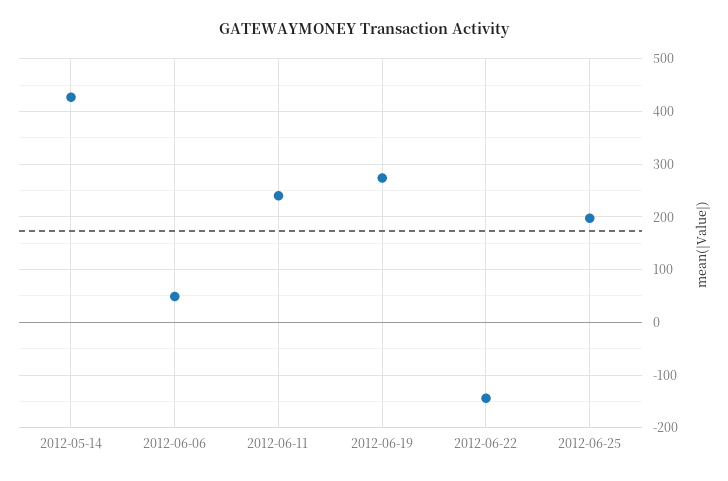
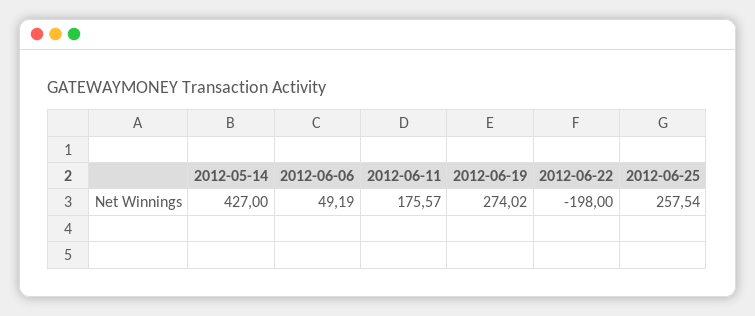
  {
    "2012-05-14": 427,
    "2012-06-06": 49.19,
-   "2012-06-11": 240,
+   "2012-06-11": 175.57,
    "2012-06-19": 274.02,
-   "2012-06-22": -140,
+   "2012-06-22": -198,
-   "2012-06-25": 200
+   "2012-06-25": 257.54
  }

